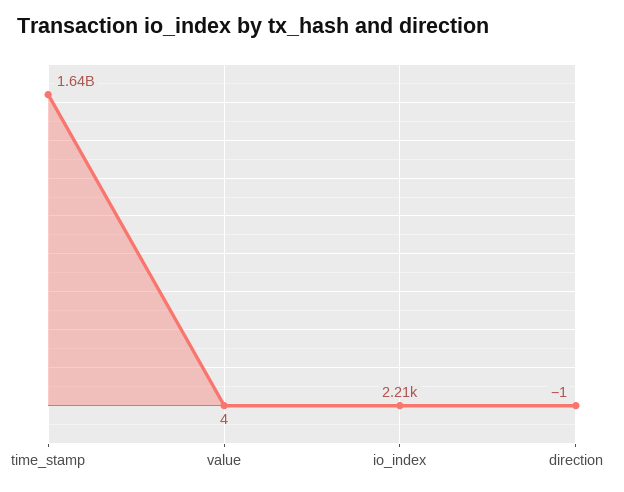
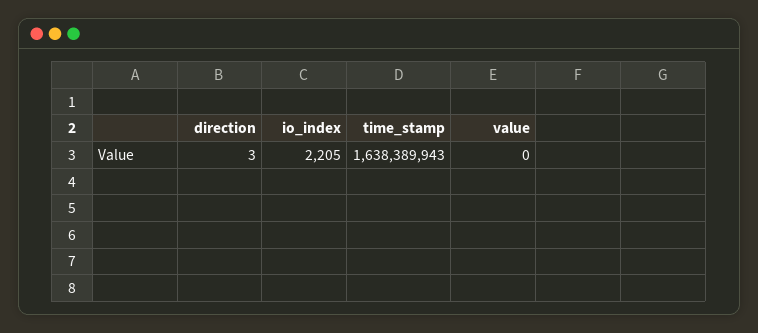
  {
    "time_stamp": 1638389943,
-   "value": 4,
+   "value": 0,
    "io_index": 2205,
-   "direction": -1
+   "direction": 3
  }

